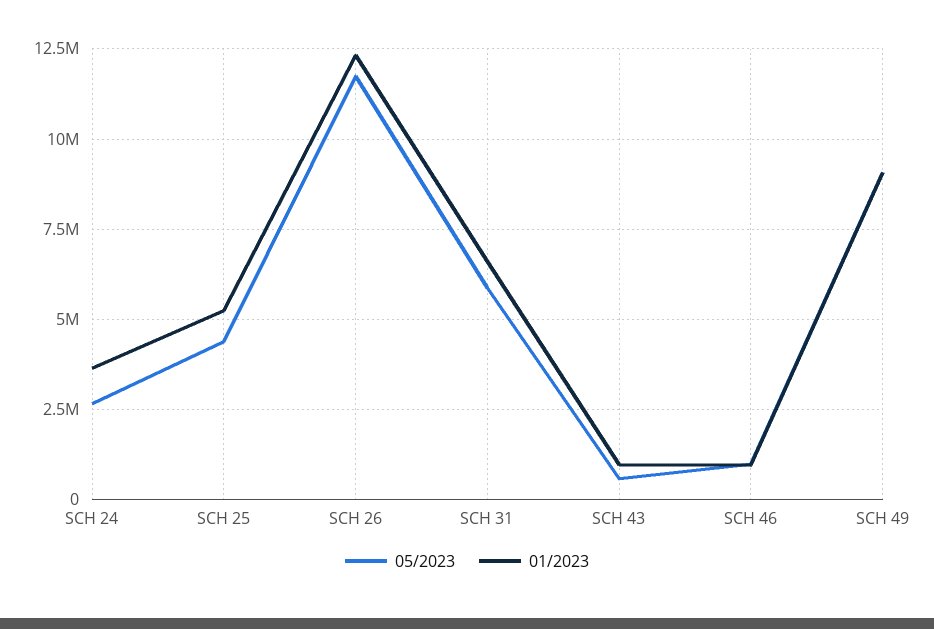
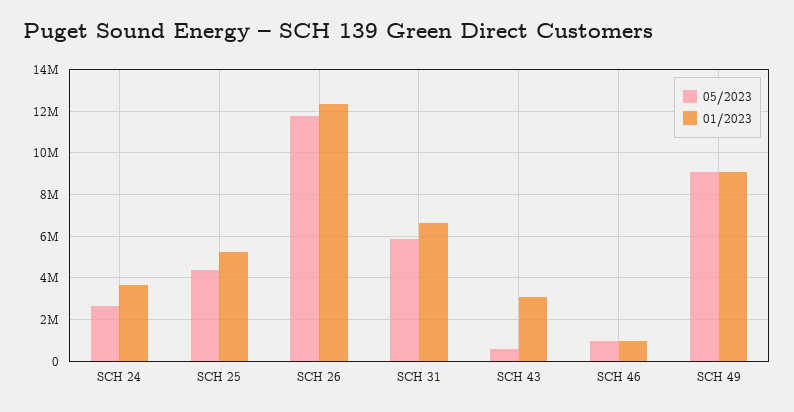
  {
    "05/2023": {
      "SCH 24": 2750000,
      "SCH 25": 4500000,
      "SCH 26": 11750000,
      "SCH 31": 6000000,
      "SCH 43": 500000,
      "SCH 46": 1000000,
      "SCH 49": 9000000
    },
    "01/2023": {
      "SCH 24": 3750000,
      "SCH 25": 5250000,
      "SCH 26": 12250000,
      "SCH 31": 6500000,
-     "SCH 43": 1000000,
+     "SCH 43": 3000000,
      "SCH 46": 1000000,
      "SCH 49": 9000000
    }
  }

